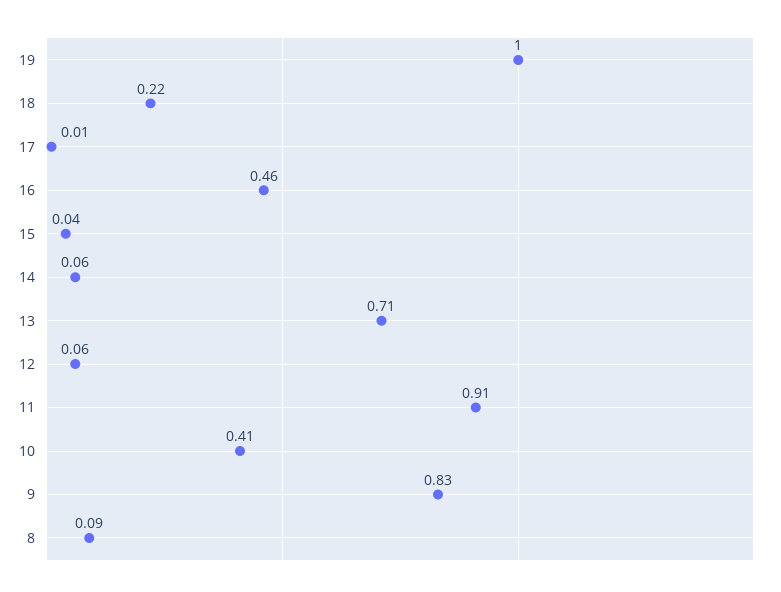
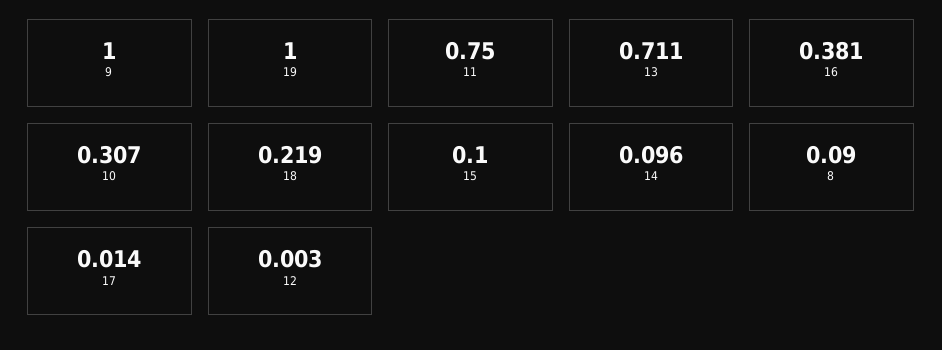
  {
    "19": 1,
    "18": 0.219,
    "17": 0.014,
-   "16": 0.46,
+   "16": 0.381,
-   "15": 0.04,
+   "15": 0.1,
-   "14": 0.06,
+   "14": 0.096,
    "13": 0.711,
-   "12": 0.06,
+   "12": 0.003,
-   "11": 0.91,
+   "11": 0.75,
-   "10": 0.41,
+   "10": 0.307,
-   "9": 0.83,
+   "9": 1,
    "8": 0.09
  }

